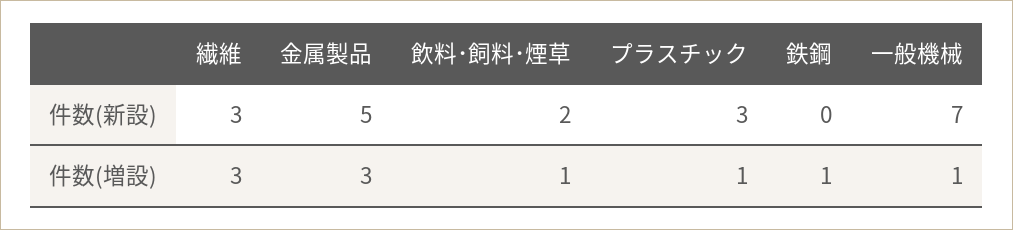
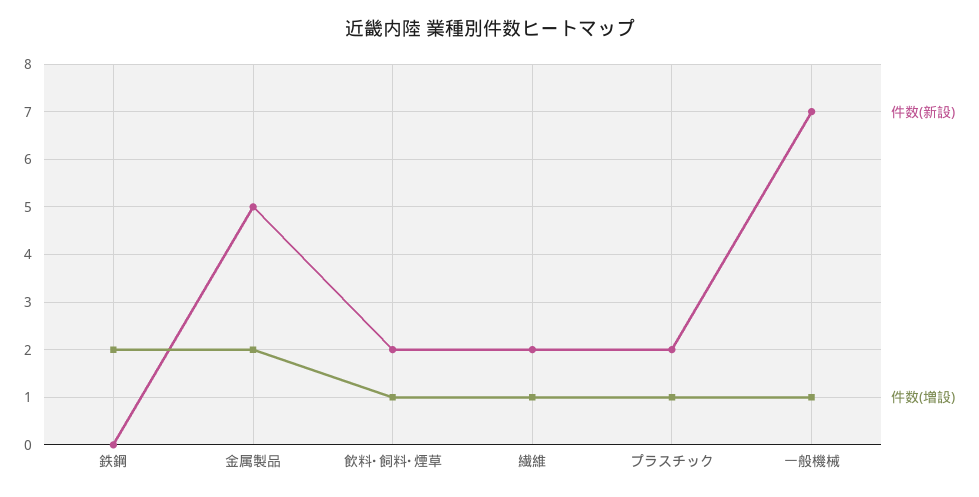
  {
    "件数(新設)": {
-     "繊維": 3,
+     "繊維": 2,
      "金属製品": 5,
      "飲料･飼料･煙草": 2,
-     "プラスチック": 3,
+     "プラスチック": 2,
      "鉄鋼": 0,
      "一般機械": 7
    },
    "件数(増設)": {
-     "繊維": 3,
+     "繊維": 1,
-     "金属製品": 3,
+     "金属製品": 2,
      "飲料･飼料･煙草": 1,
      "プラスチック": 1,
-     "鉄鋼": 1,
+     "鉄鋼": 2,
      "一般機械": 1
    }
  }

